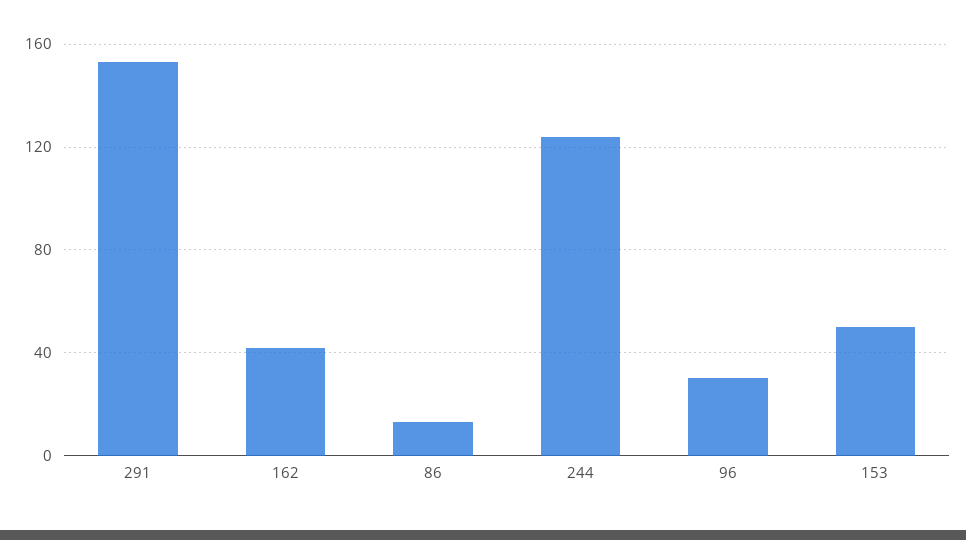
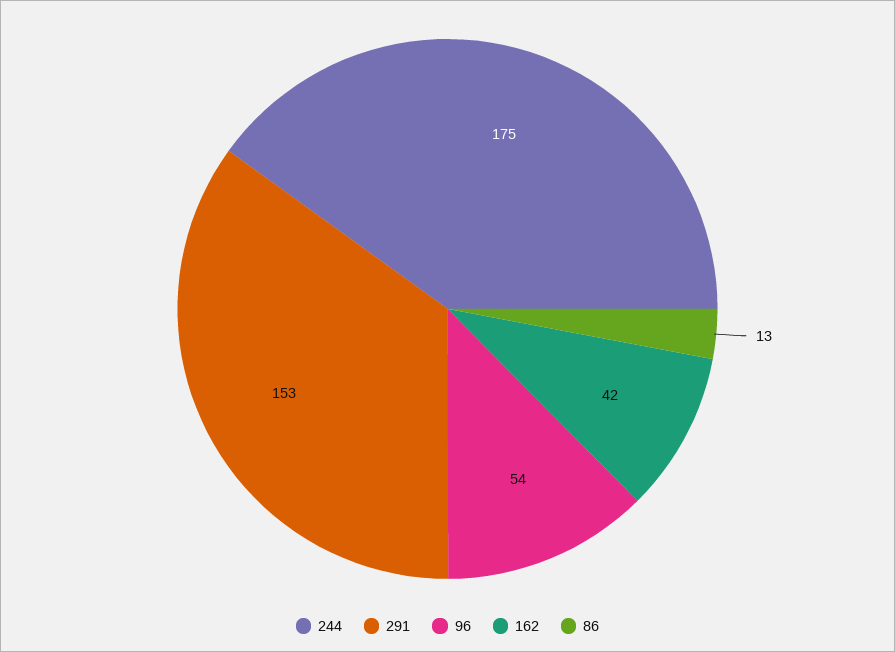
  {
    "291": 153,
    "162": 42,
    "86": 13,
-   "244": 125,
+   "244": 175,
-   "96": 30,
+   "96": 54
-   "153": 50
  }

